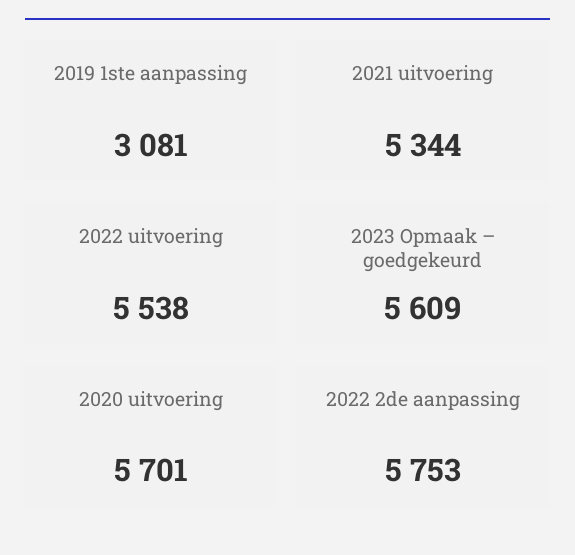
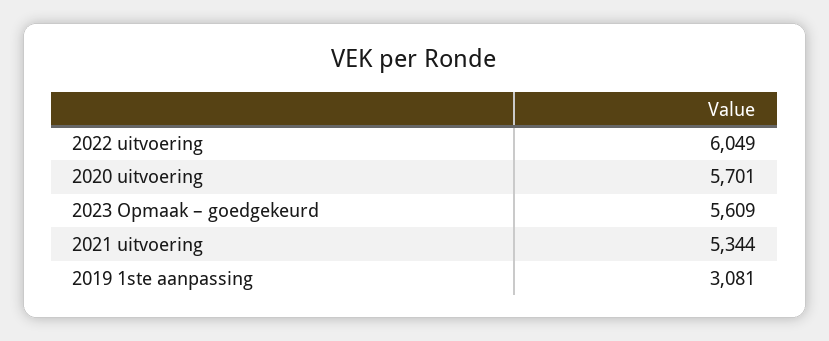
  {
    "2019 1ste aanpassing": 3081,
    "2021 uitvoering": 5344,
-   "2022 uitvoering": 5538,
+   "2022 uitvoering": 6049,
    "2023 Opmaak – goedgekeurd": 5609,
-   "2020 uitvoering": 5701,
+   "2020 uitvoering": 5701
-   "2022 2de aanpassing": 5753
  }

